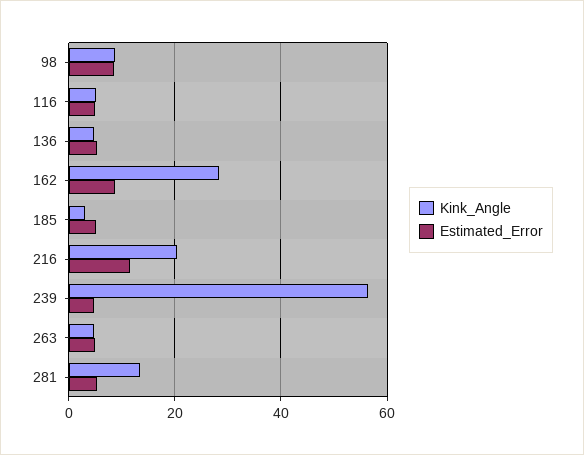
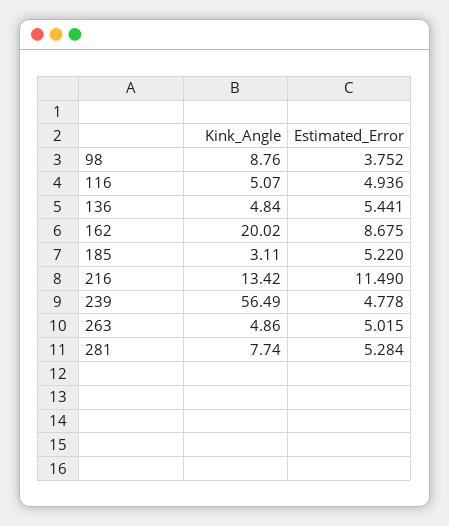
  {
    "Kink_Angle": {
      "98": 8.76,
      "116": 5.07,
      "136": 4.84,
-     "162": 28,
+     "162": 20.02,
      "185": 3.11,
-     "216": 20,
+     "216": 13.42,
      "239": 56.49,
      "263": 4.86,
-     "281": 14
+     "281": 7.74
    },
    "Estimated_Error": {
-     "98": 8,
+     "98": 3.752,
      "116": 4.936,
      "136": 5.441,
      "162": 8.675,
      "185": 5.22,
      "216": 11.49,
      "239": 4.778,
      "263": 5.015,
      "281": 5.284
    }
  }

